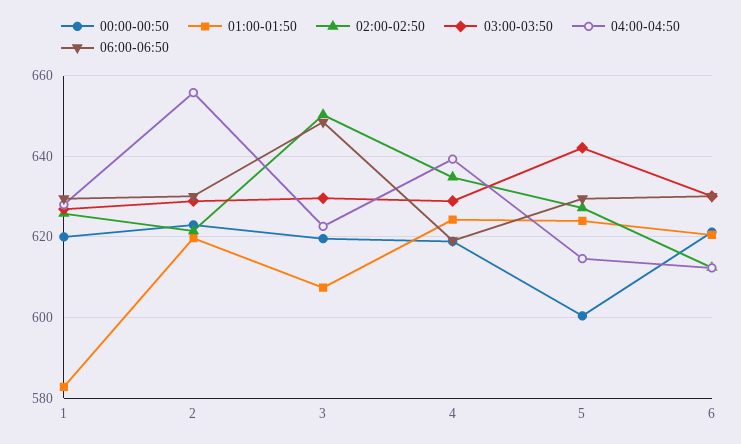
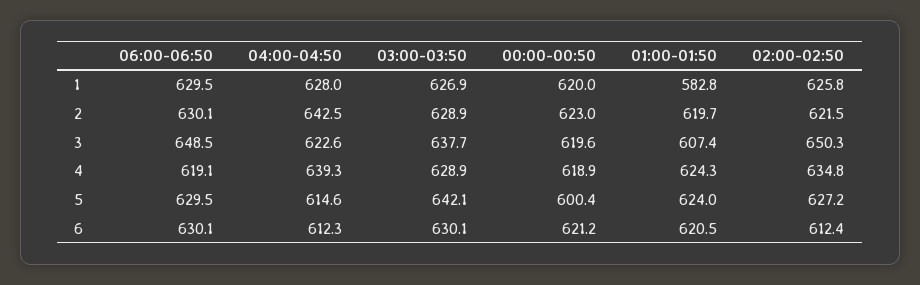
  {
    "00:00-00:50": {
      "1": 620,
      "2": 623,
      "3": 619.6,
      "4": 618.9,
      "5": 600.4,
      "6": 621.2
    },
    "01:00-01:50": {
      "1": 582.8,
      "2": 619.7,
      "3": 607.4,
      "4": 624.3,
      "5": 624,
      "6": 620.5
    },
    "02:00-02:50": {
      "1": 625.8,
      "2": 621.5,
      "3": 650.3,
      "4": 634.8,
      "5": 627.2,
      "6": 612.4
    },
    "03:00-03:50": {
      "1": 626.9,
      "2": 628.9,
-     "3": 630,
+     "3": 637.7,
      "4": 628.9,
      "5": 642.1,
      "6": 630.1
    },
    "04:00-04:50": {
      "1": 628,
-     "2": 656,
+     "2": 642.5,
      "3": 622.6,
      "4": 639.3,
      "5": 614.6,
      "6": 612.3
    },
    "06:00-06:50": {
      "1": 629.5,
      "2": 630.1,
      "3": 648.5,
      "4": 619.1,
      "5": 629.5,
      "6": 630.1
    }
  }

